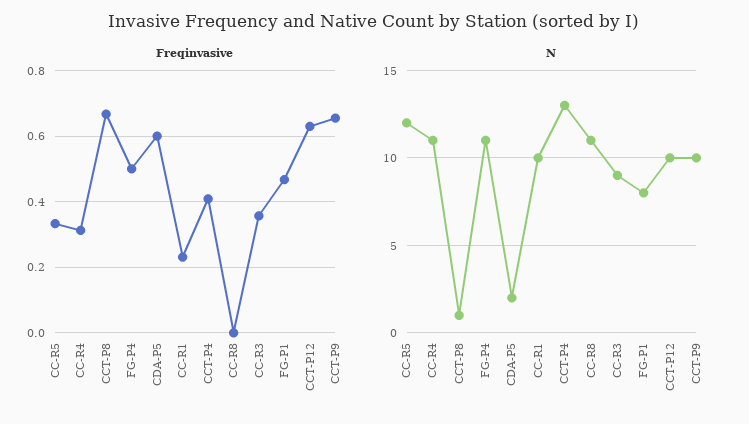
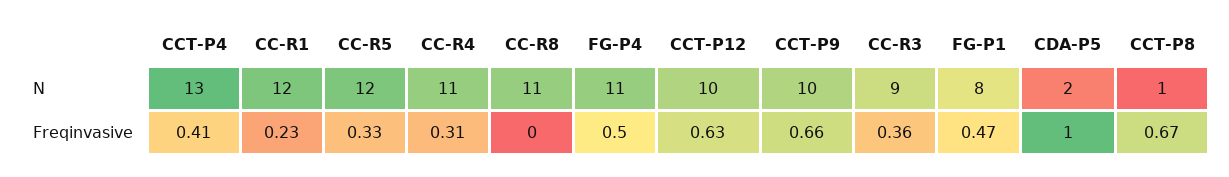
  {
    "Freqinvasive": {
      "CC-R5": 0.33,
      "CC-R4": 0.31,
      "CCT-P8": 0.67,
      "FG-P4": 0.5,
-     "CDA-P5": 0.6,
+     "CDA-P5": 1,
      "CC-R1": 0.23,
      "CCT-P4": 0.41,
      "CC-R8": 0,
      "CC-R3": 0.36,
      "FG-P1": 0.47,
      "CCT-P12": 0.63,
      "CCT-P9": 0.66
    },
    "N": {
      "CC-R5": 12,
      "CC-R4": 11,
      "CCT-P8": 1,
      "FG-P4": 11,
      "CDA-P5": 2,
-     "CC-R1": 10,
+     "CC-R1": 12,
      "CCT-P4": 13,
      "CC-R8": 11,
      "CC-R3": 9,
      "FG-P1": 8,
      "CCT-P12": 10,
      "CCT-P9": 10
    }
  }

